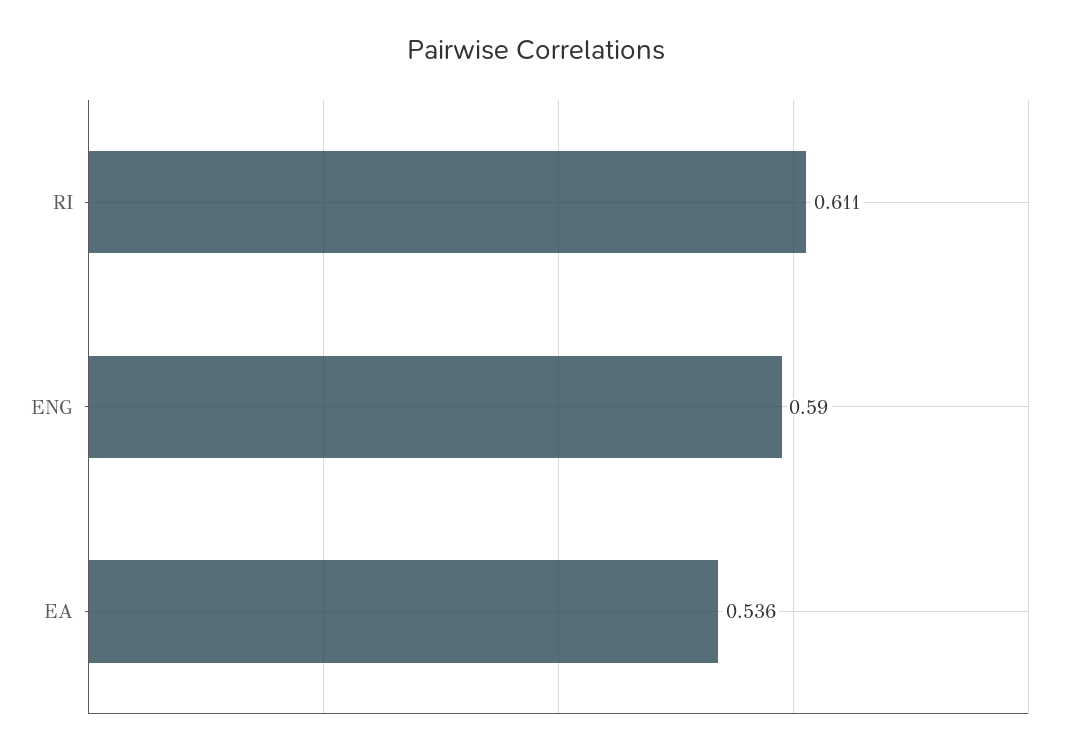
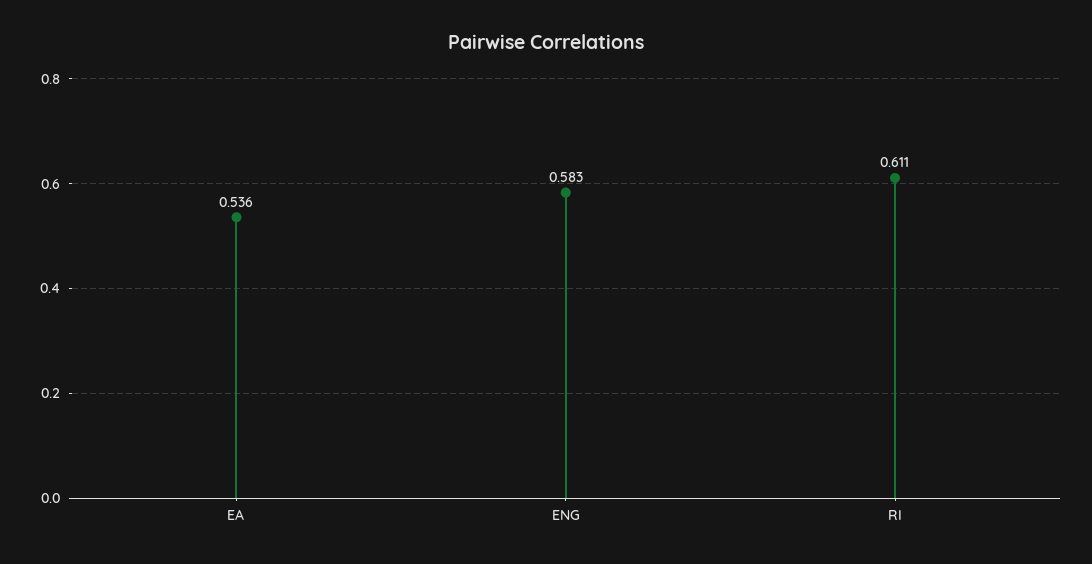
  {
    "RI": 0.611,
-   "ENG": 0.59,
+   "ENG": 0.583,
    "EA": 0.536
  }

